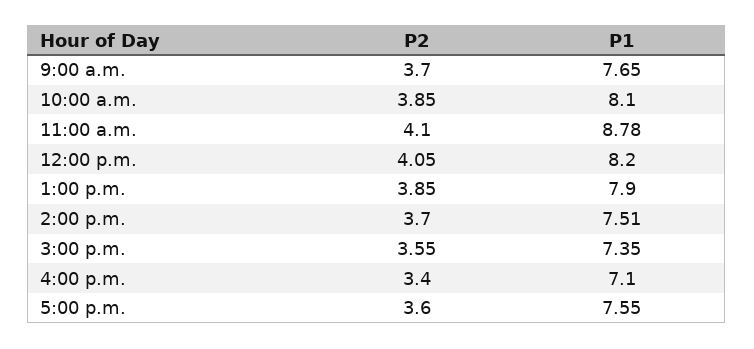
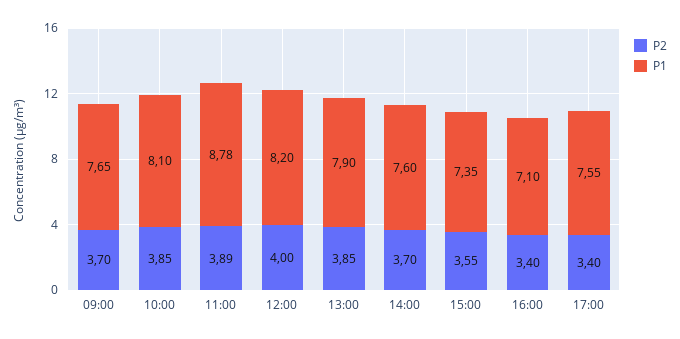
  {
    "P2": {
      "9:00 a.m.": 3.7,
      "10:00 a.m.": 3.85,
-     "11:00 a.m.": 4.1,
+     "11:00 a.m.": 3.89,
-     "12:00 p.m.": 4.05,
+     "12:00 p.m.": 4,
      "1:00 p.m.": 3.85,
      "2:00 p.m.": 3.7,
      "3:00 p.m.": 3.55,
      "4:00 p.m.": 3.4,
-     "5:00 p.m.": 3.6
+     "5:00 p.m.": 3.4
    },
    "P1": {
      "9:00 a.m.": 7.65,
      "10:00 a.m.": 8.1,
      "11:00 a.m.": 8.78,
      "12:00 p.m.": 8.2,
      "1:00 p.m.": 7.9,
-     "2:00 p.m.": 7.51,
+     "2:00 p.m.": 7.6,
      "3:00 p.m.": 7.35,
      "4:00 p.m.": 7.1,
      "5:00 p.m.": 7.55
    }
  }

